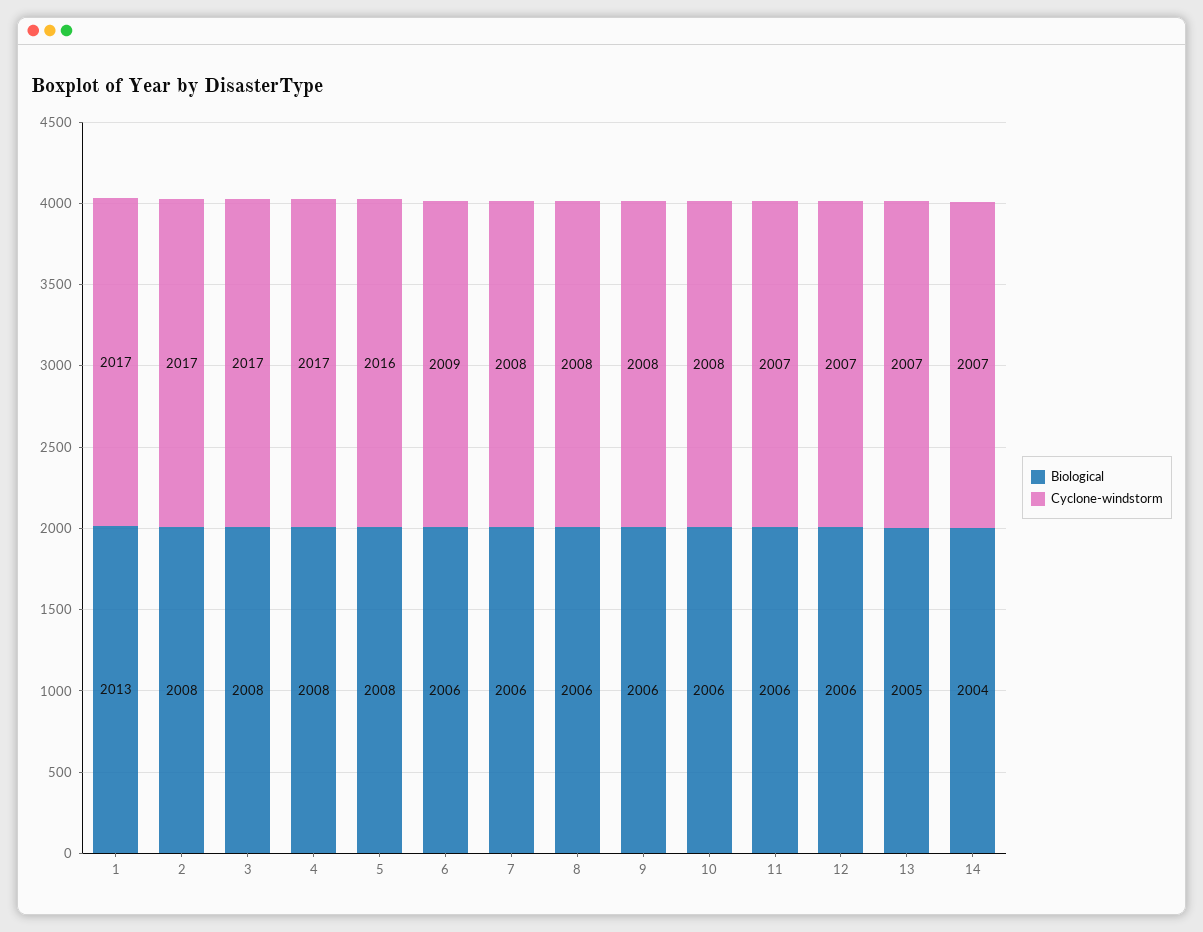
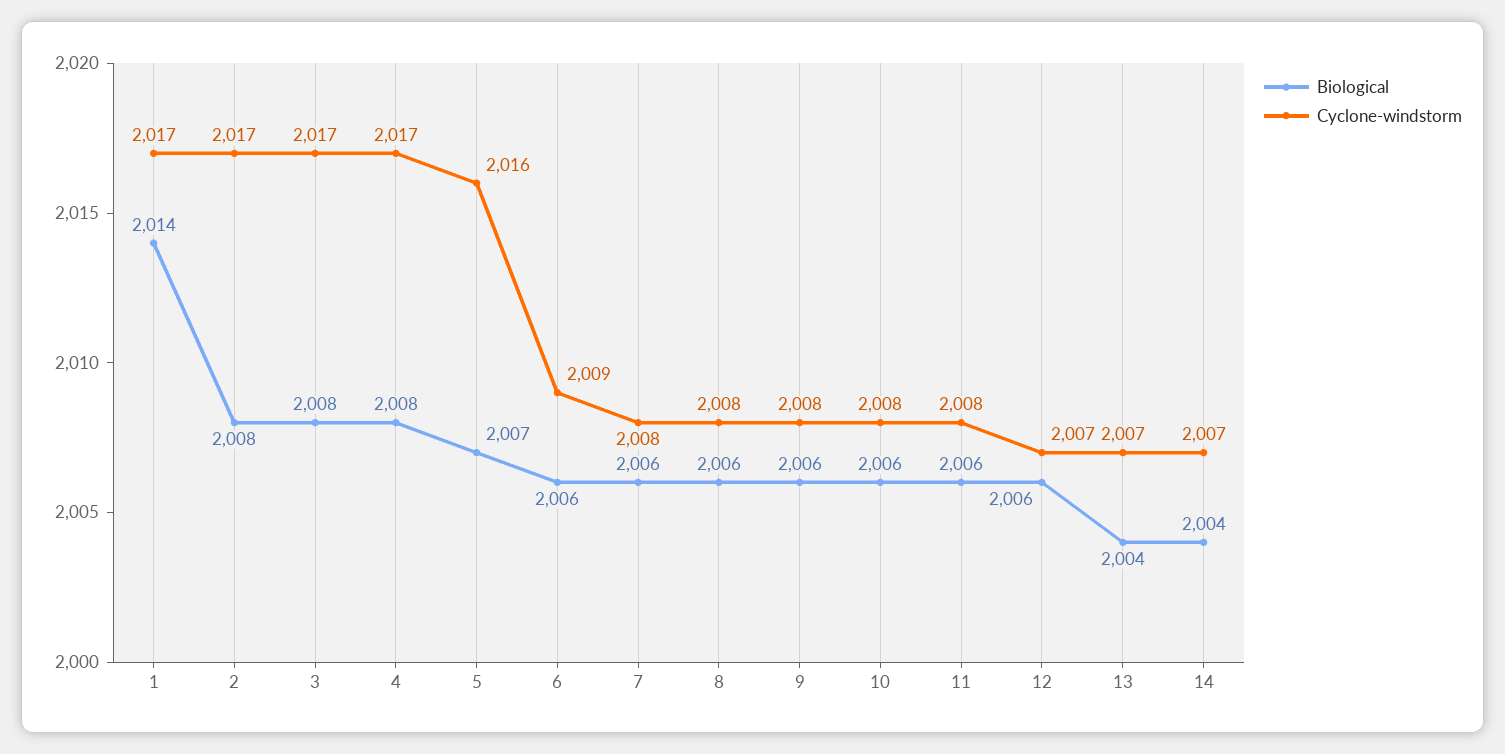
  {
    "Biological": {
-     "1": 2013,
+     "1": 2014,
      "2": 2008,
      "3": 2008,
      "4": 2008,
-     "5": 2008,
+     "5": 2007,
      "6": 2006,
      "7": 2006,
      "8": 2006,
      "9": 2006,
      "10": 2006,
      "11": 2006,
      "12": 2006,
-     "13": 2005,
+     "13": 2004,
      "14": 2004
    },
    "Cyclone-windstorm": {
      "1": 2017,
      "2": 2017,
      "3": 2017,
      "4": 2017,
      "5": 2016,
      "6": 2009,
      "7": 2008,
      "8": 2008,
      "9": 2008,
      "10": 2008,
-     "11": 2007,
+     "11": 2008,
      "12": 2007,
      "13": 2007,
      "14": 2007
    }
  }

